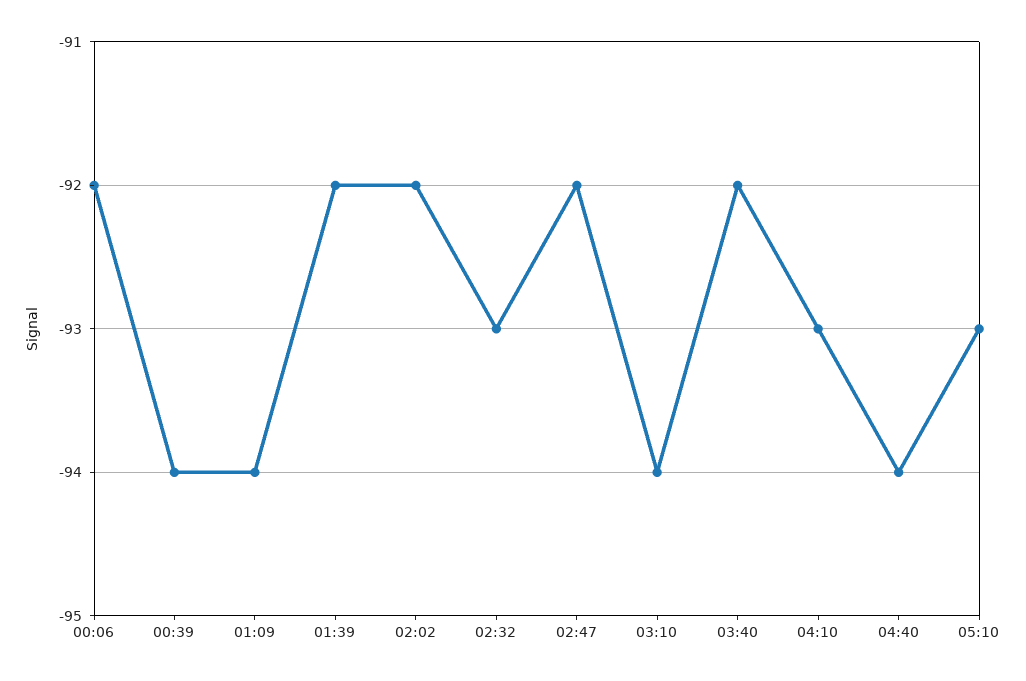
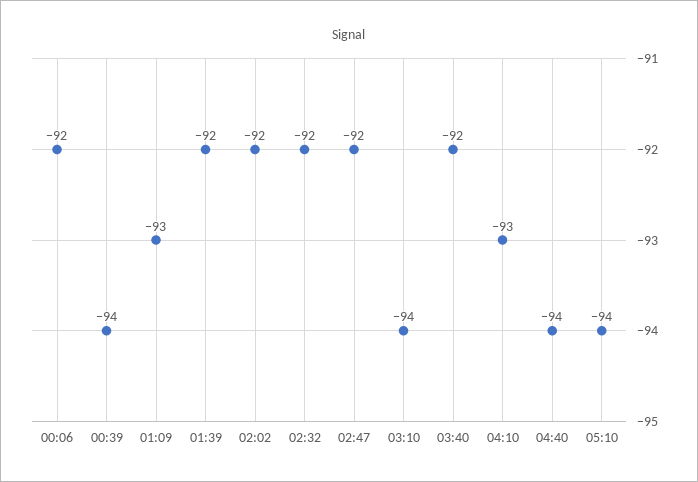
  {
    "00:06": -92,
    "00:39": -94,
-   "01:09": -94,
+   "01:09": -93,
    "01:39": -92,
    "02:02": -92,
-   "02:32": -93,
+   "02:32": -92,
    "02:47": -92,
    "03:10": -94,
    "03:40": -92,
    "04:10": -93,
    "04:40": -94,
-   "05:10": -93
+   "05:10": -94
  }

